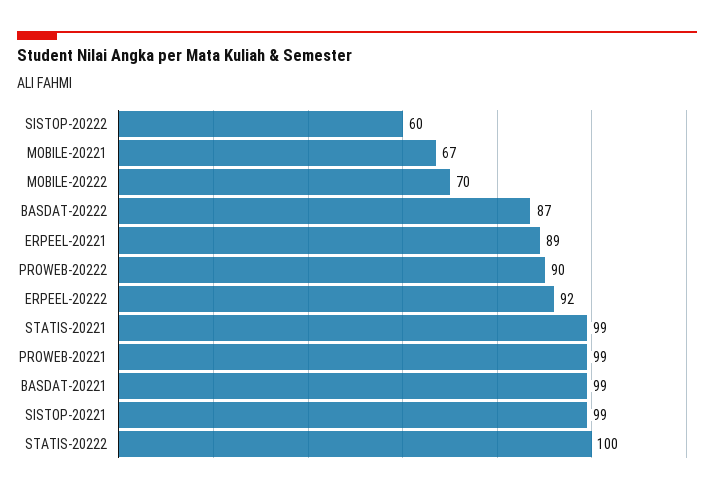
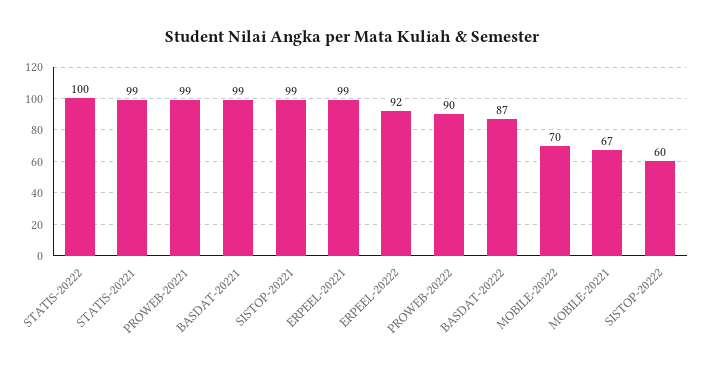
  {
    "SISTOP-20222": 60,
    "MOBILE-20221": 67,
    "MOBILE-20222": 70,
    "BASDAT-20222": 87,
-   "ERPEEL-20221": 89,
+   "ERPEEL-20221": 99,
    "PROWEB-20222": 90,
    "ERPEEL-20222": 92,
    "STATIS-20221": 99,
    "PROWEB-20221": 99,
    "BASDAT-20221": 99,
    "SISTOP-20221": 99,
    "STATIS-20222": 100
  }

